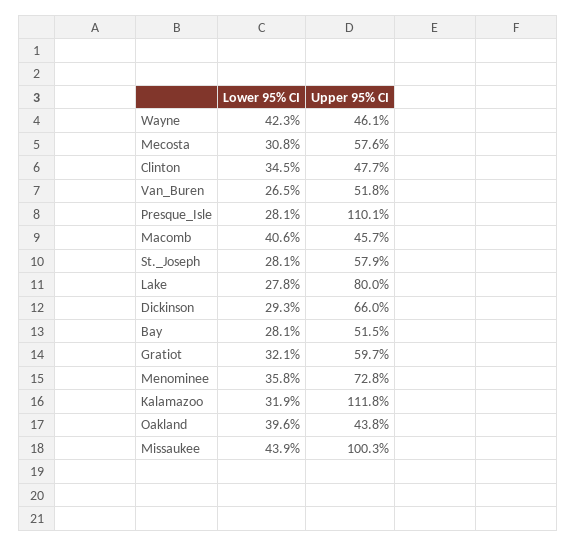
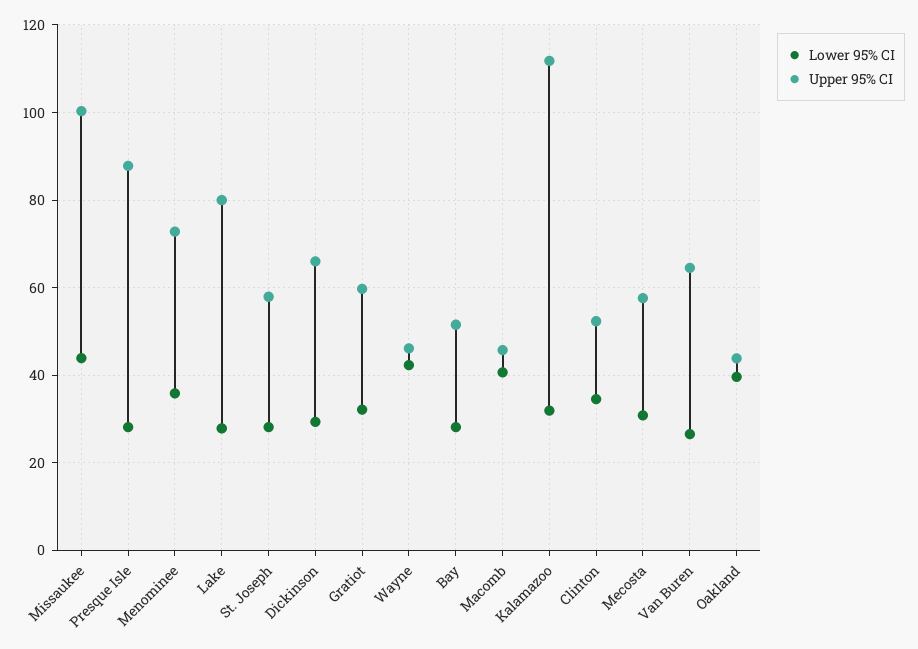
  {
    "Lower 95% CI": {
      "Wayne": 42.3,
      "Mecosta": 30.8,
      "Clinton": 34.5,
      "Van_Buren": 26.5,
      "Presque_Isle": 28.1,
      "Macomb": 40.6,
      "St._Joseph": 28.1,
      "Lake": 27.8,
      "Dickinson": 29.3,
      "Bay": 28.1,
      "Gratiot": 32.1,
      "Menominee": 35.8,
      "Kalamazoo": 31.9,
      "Oakland": 39.6,
      "Missaukee": 43.9
    },
    "Upper 95% CI": {
      "Wayne": 46.1,
      "Mecosta": 57.6,
-     "Clinton": 47.7,
+     "Clinton": 52,
-     "Van_Buren": 51.8,
+     "Van_Buren": 64,
-     "Presque_Isle": 110.1,
+     "Presque_Isle": 88,
      "Macomb": 45.7,
      "St._Joseph": 57.9,
      "Lake": 80,
      "Dickinson": 66,
      "Bay": 51.5,
      "Gratiot": 59.7,
      "Menominee": 72.8,
      "Kalamazoo": 111.8,
      "Oakland": 43.8,
      "Missaukee": 100.3
    }
  }

